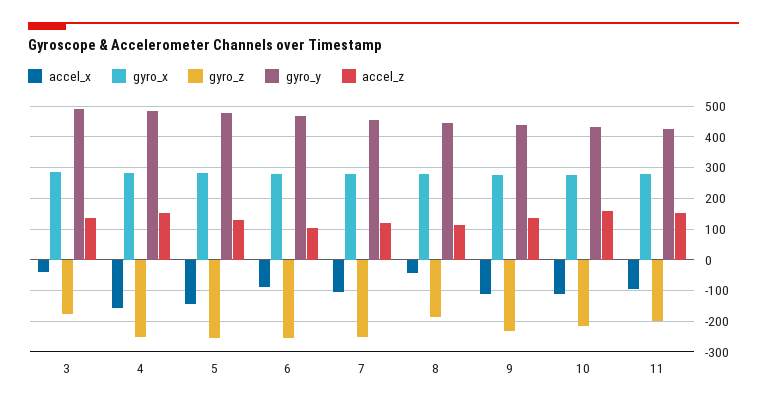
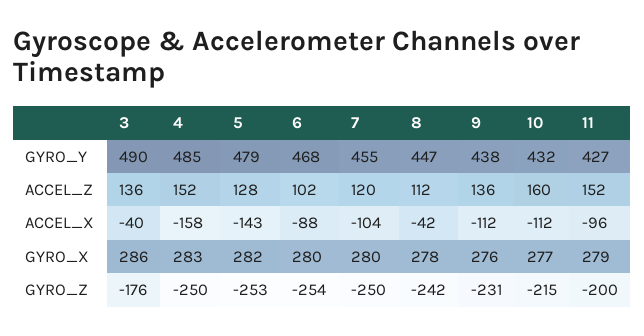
  {
    "accel_x": {
      "3": -40,
      "4": -158,
      "5": -143,
      "6": -88,
      "7": -104,
      "8": -42,
      "9": -112,
      "10": -112,
      "11": -96
    },
    "gyro_x": {
      "3": 286,
      "4": 283,
      "5": 282,
      "6": 280,
      "7": 280,
      "8": 278,
      "9": 276,
      "10": 277,
      "11": 279
    },
    "gyro_z": {
      "3": -176,
      "4": -250,
      "5": -253,
      "6": -254,
      "7": -250,
-     "8": -180,
+     "8": -242,
      "9": -231,
      "10": -215,
      "11": -200
    },
    "gyro_y": {
      "3": 490,
      "4": 485,
      "5": 479,
      "6": 468,
      "7": 455,
      "8": 447,
      "9": 438,
      "10": 432,
      "11": 427
    },
    "accel_z": {
      "3": 136,
      "4": 152,
      "5": 128,
      "6": 102,
      "7": 120,
      "8": 112,
      "9": 136,
      "10": 160,
      "11": 152
    }
  }

